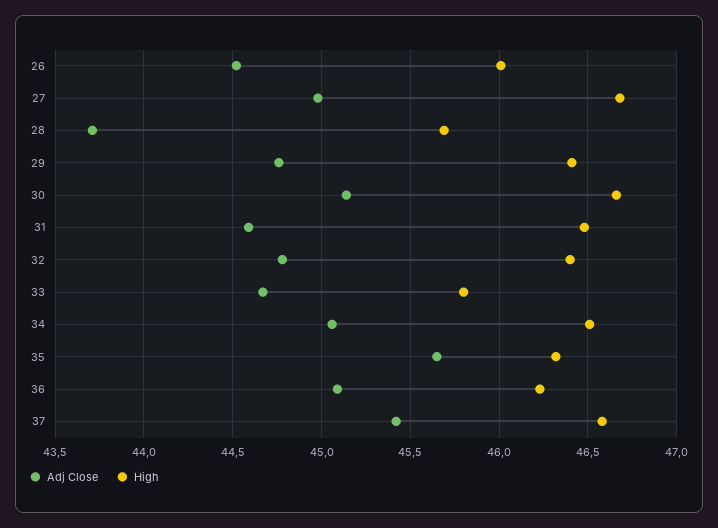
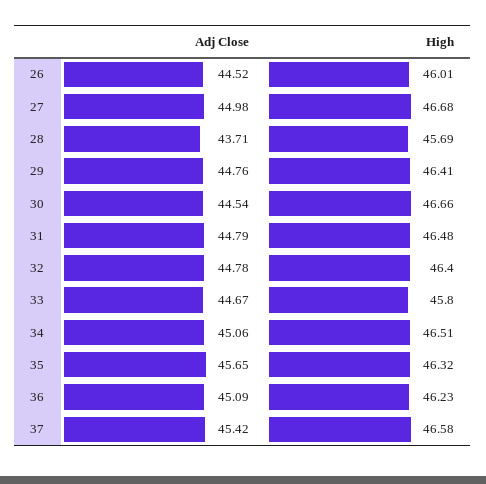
  {
    "Adj Close": {
      "26": 44.52,
      "27": 44.98,
      "28": 43.71,
      "29": 44.76,
-     "30": 45.15,
+     "30": 44.54,
-     "31": 44.6,
+     "31": 44.79,
      "32": 44.78,
      "33": 44.67,
      "34": 45.06,
      "35": 45.65,
      "36": 45.09,
      "37": 45.42
    },
    "High": {
      "26": 46.01,
      "27": 46.68,
      "28": 45.69,
      "29": 46.41,
      "30": 46.66,
      "31": 46.48,
      "32": 46.4,
      "33": 45.8,
      "34": 46.51,
      "35": 46.32,
      "36": 46.23,
      "37": 46.58
    }
  }

